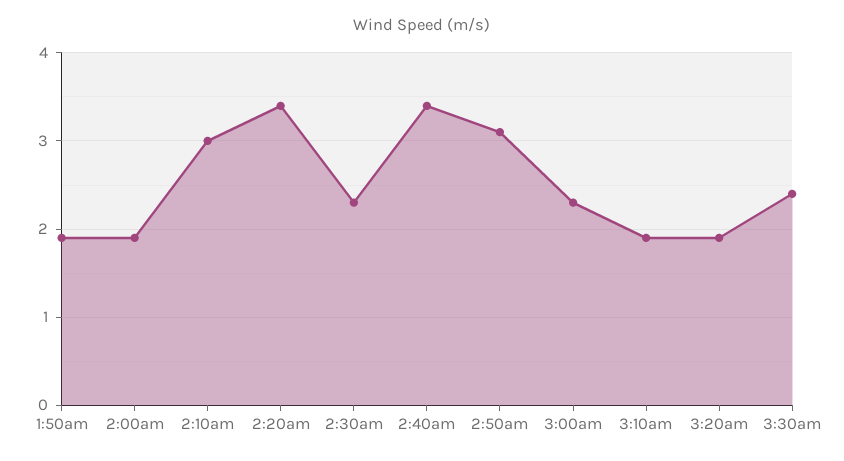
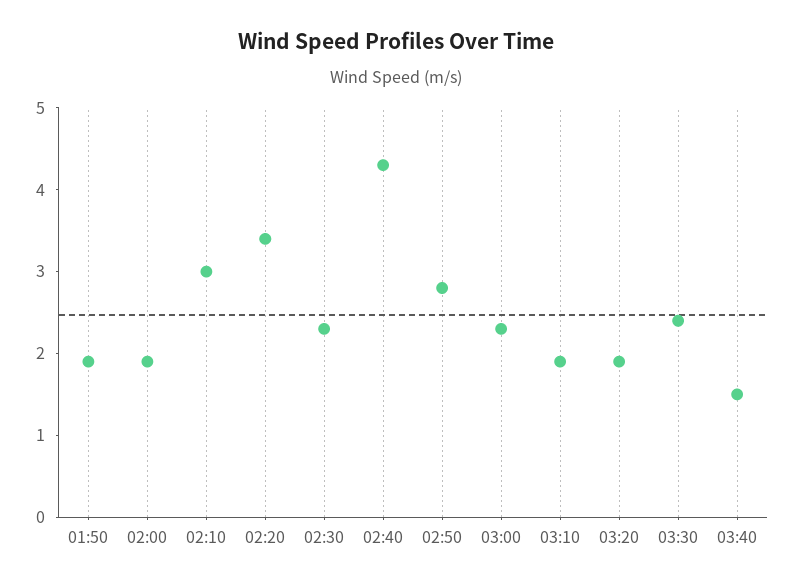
  {
    "1:50am": 1.9,
    "2:00am": 1.9,
    "2:10am": 3,
    "2:20am": 3.4,
    "2:30am": 2.3,
-   "2:40am": 3.4,
+   "2:40am": 4.3,
-   "2:50am": 3.1,
+   "2:50am": 2.8,
    "3:00am": 2.3,
    "3:10am": 1.9,
    "3:20am": 1.9,
-   "3:30am": 2.4
+   "3:30am": 2.4,
+   "03:40": 1.5
  }

